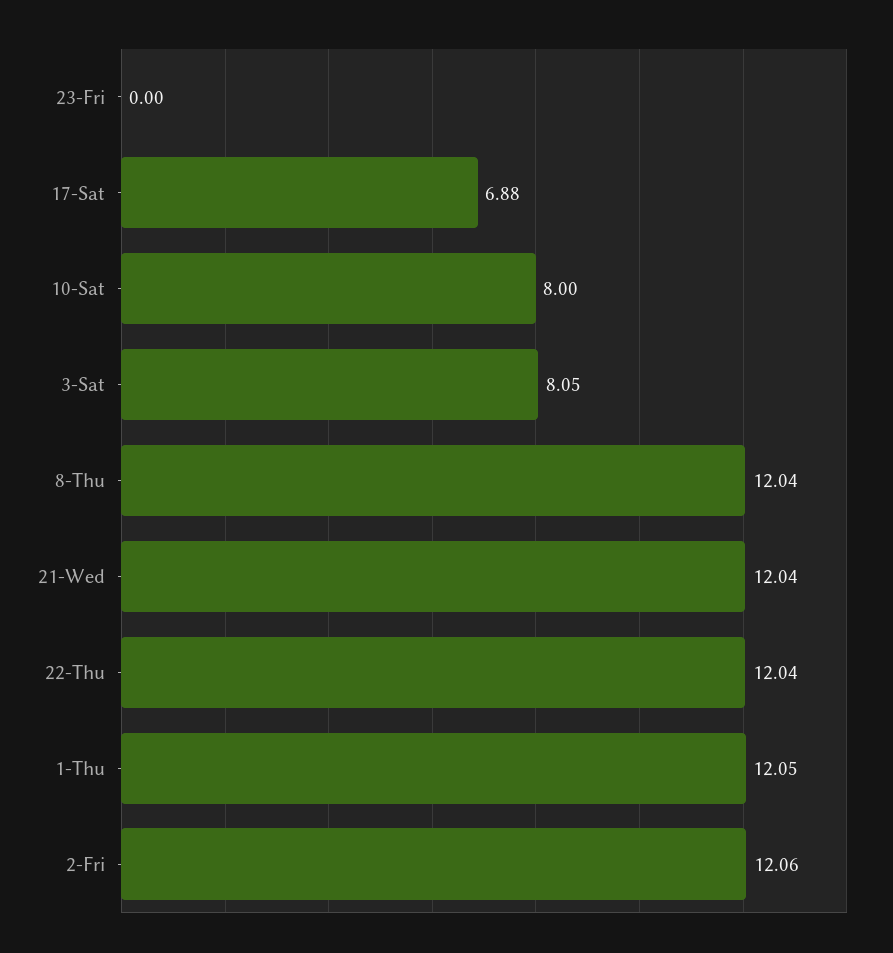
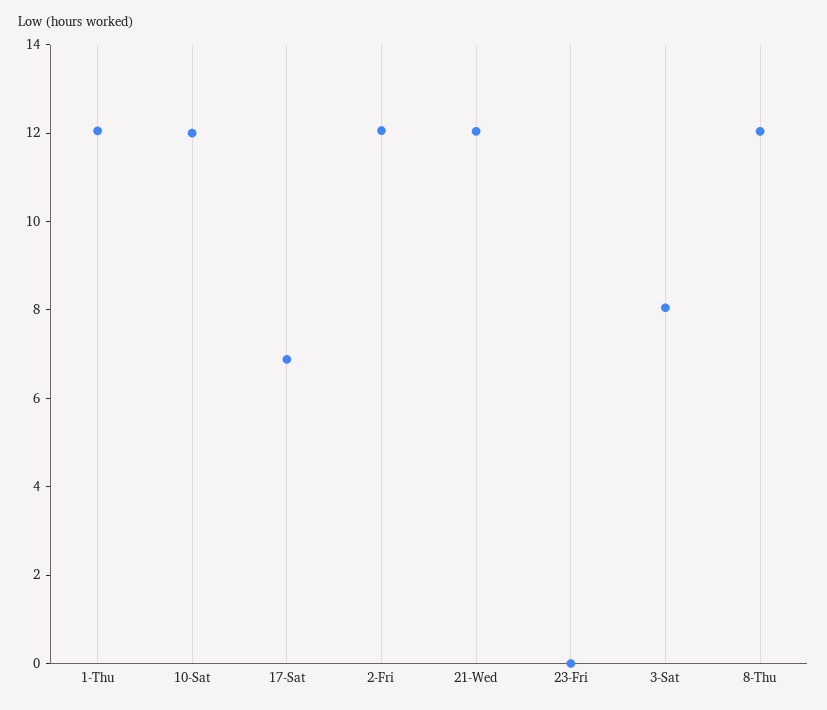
  {
    "23-Fri": 0,
    "17-Sat": 6.88,
-   "10-Sat": 8,
+   "10-Sat": 12,
    "3-Sat": 8.05,
    "8-Thu": 12.04,
    "21-Wed": 12.04,
-   "22-Thu": 12.04,
    "1-Thu": 12.05,
    "2-Fri": 12.06
  }

